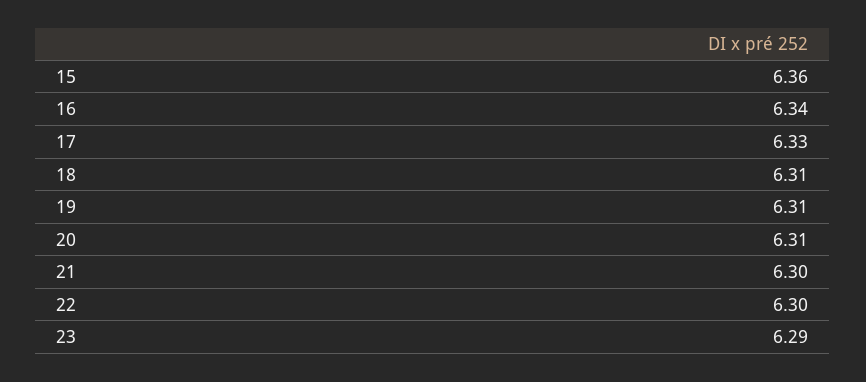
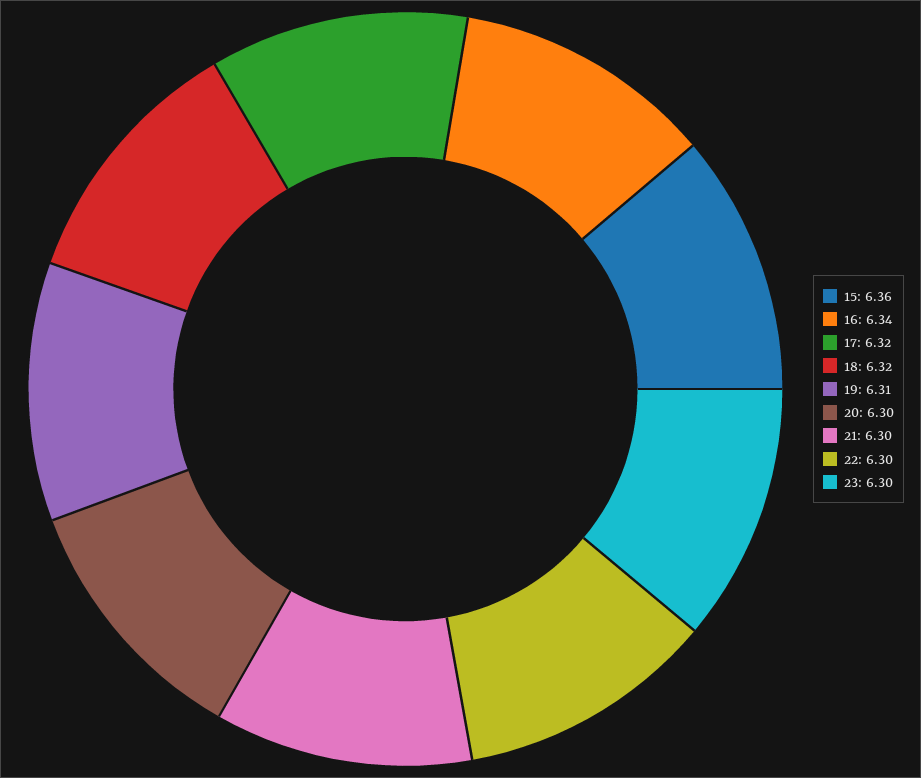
  {
    "15": 6.36,
    "16": 6.34,
-   "17": 6.33,
+   "17": 6.32,
-   "18": 6.31,
+   "18": 6.32,
    "19": 6.31,
-   "20": 6.31,
+   "20": 6.3,
    "21": 6.3,
    "22": 6.3,
-   "23": 6.29
+   "23": 6.3
  }

